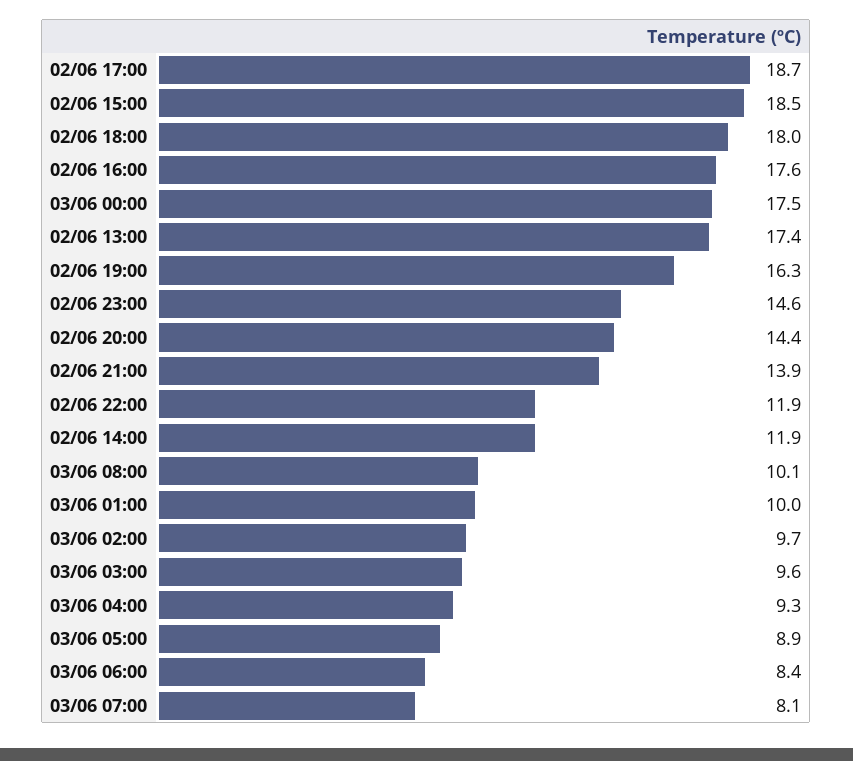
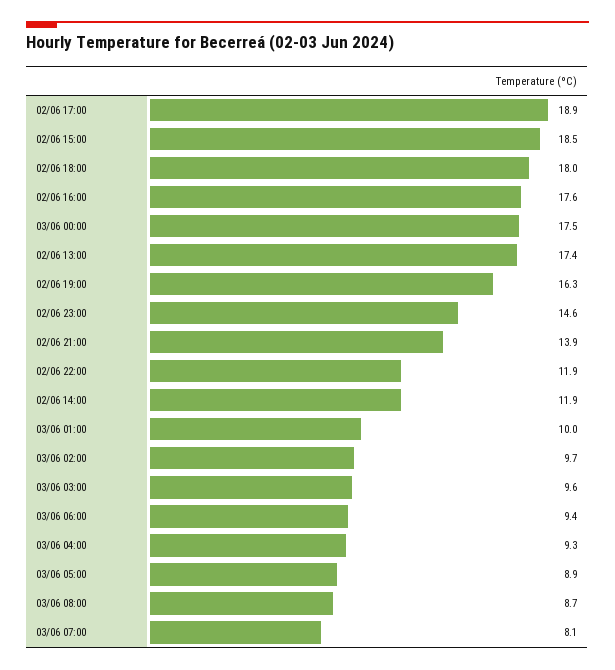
  {
-   "02/06 17:00": 18.7,
+   "02/06 17:00": 18.9,
    "02/06 15:00": 18.5,
    "02/06 18:00": 18,
    "02/06 16:00": 17.6,
    "03/06 00:00": 17.5,
    "02/06 13:00": 17.4,
    "02/06 19:00": 16.3,
    "02/06 23:00": 14.6,
-   "02/06 20:00": 14.4,
    "02/06 21:00": 13.9,
    "02/06 22:00": 11.9,
    "02/06 14:00": 11.9,
-   "03/06 08:00": 10.1,
+   "03/06 08:00": 8.7,
    "03/06 01:00": 10,
    "03/06 02:00": 9.7,
    "03/06 03:00": 9.6,
    "03/06 04:00": 9.3,
    "03/06 05:00": 8.9,
-   "03/06 06:00": 8.4,
+   "03/06 06:00": 9.4,
    "03/06 07:00": 8.1
  }

